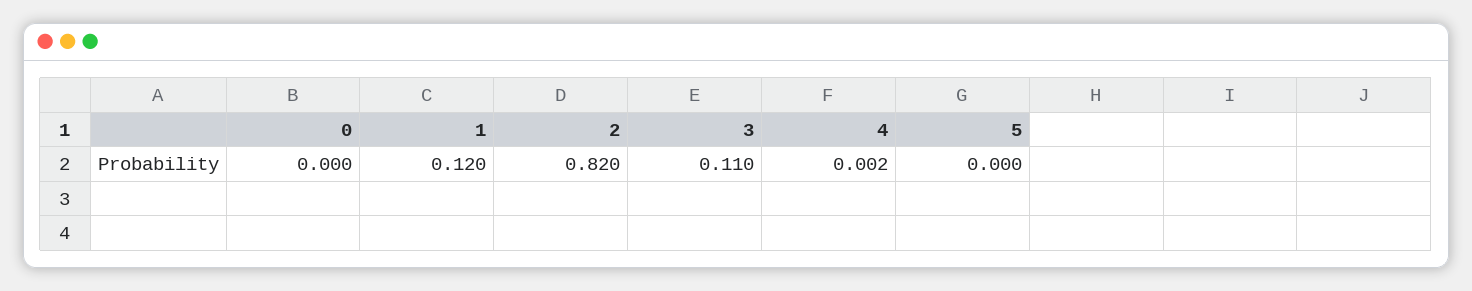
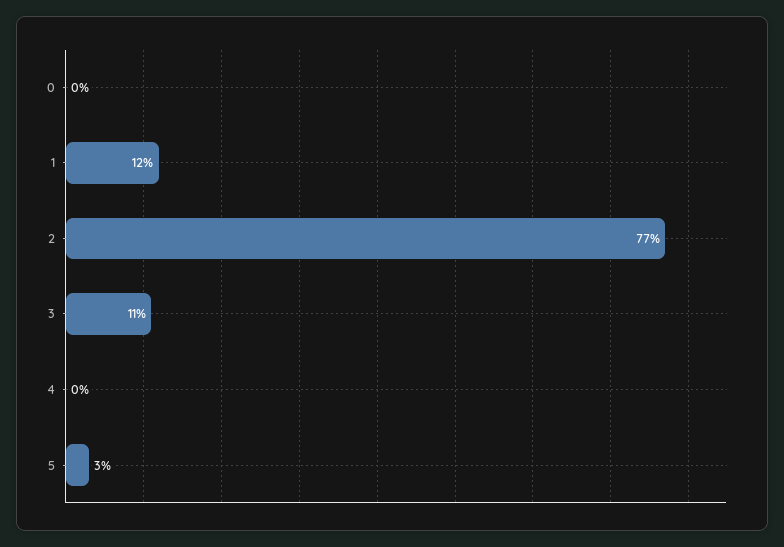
  {
    "0": 0,
    "1": 0.12,
-   "2": 0.82,
+   "2": 0.77,
    "3": 0.11,
    "4": 0.002,
-   "5": 0
+   "5": 0.03
  }

